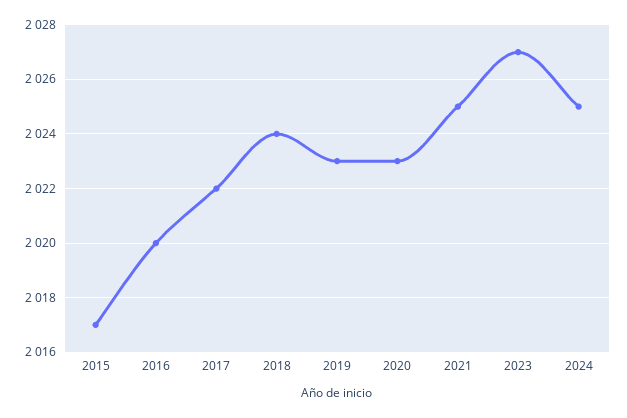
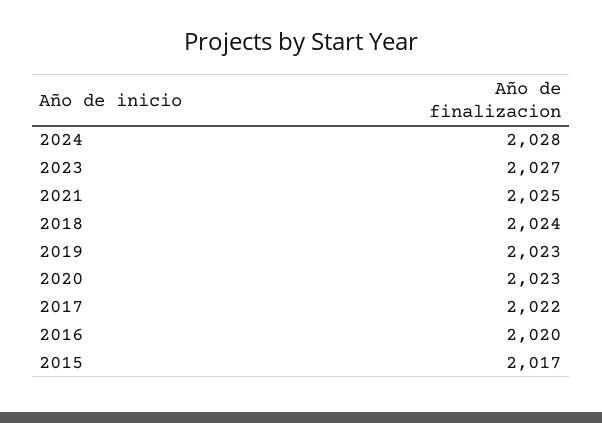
  {
    "2015": 2017,
    "2016": 2020,
    "2017": 2022,
    "2018": 2024,
    "2019": 2023,
    "2020": 2023,
    "2021": 2025,
    "2023": 2027,
-   "2024": 2025
+   "2024": 2028
  }

